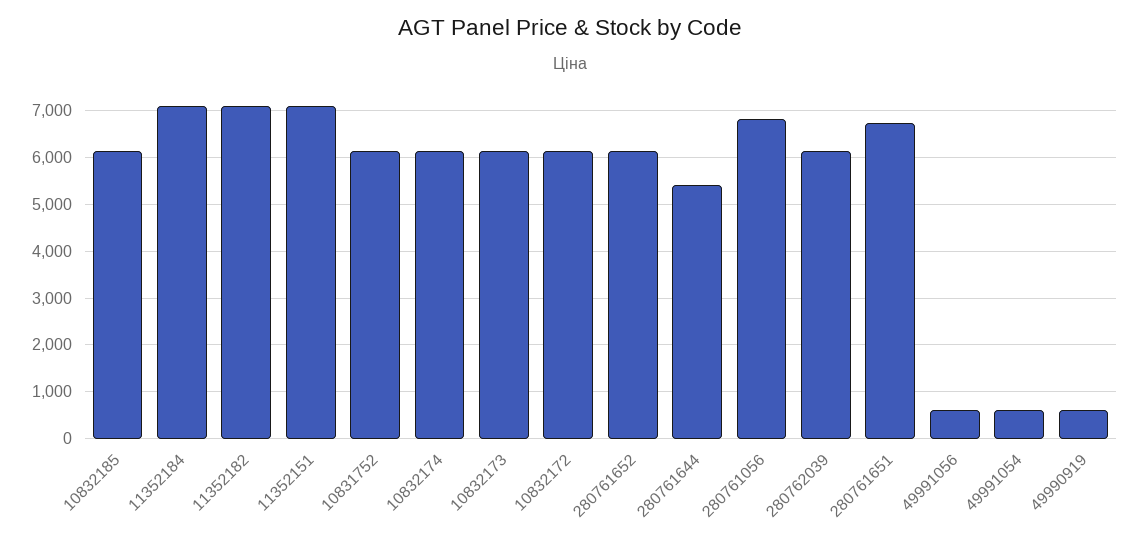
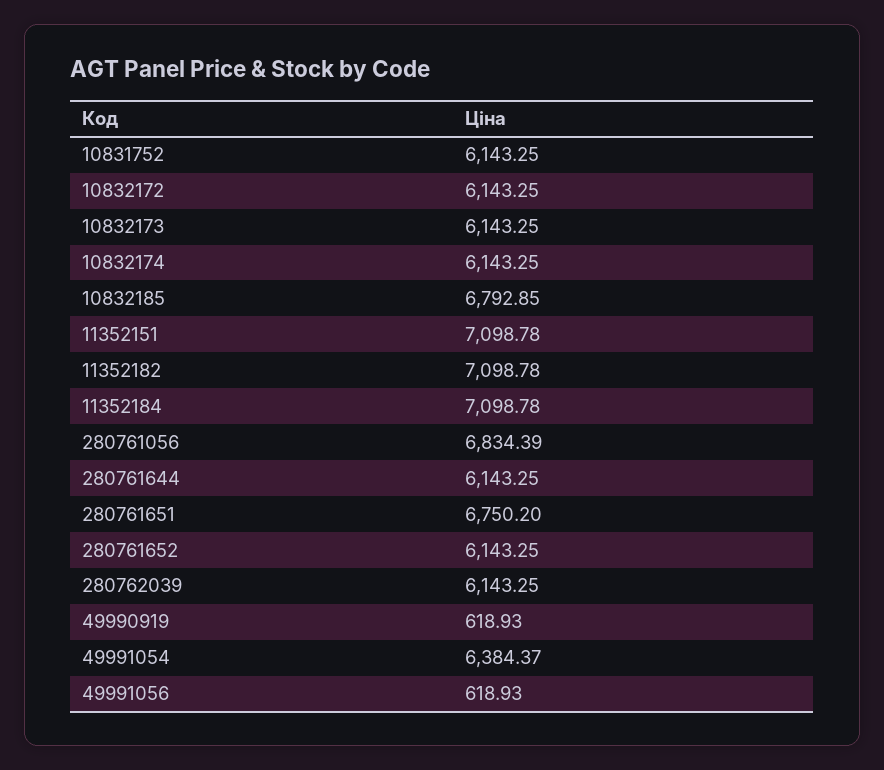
  {
-   "10832185": 6200,
+   "10832185": 6792.85,
    "11352184": 7098.78,
    "11352182": 7098.78,
    "11352151": 7098.78,
    "10831752": 6143.25,
    "10832174": 6143.25,
    "10832173": 6143.25,
    "10832172": 6143.25,
    "280761652": 6143.25,
-   "280761644": 5400,
+   "280761644": 6143.25,
    "280761056": 6834.39,
    "280762039": 6143.25,
    "280761651": 6750.2,
    "49991056": 618.93,
-   "49991054": 600,
+   "49991054": 6384.37,
    "49990919": 618.93
  }

